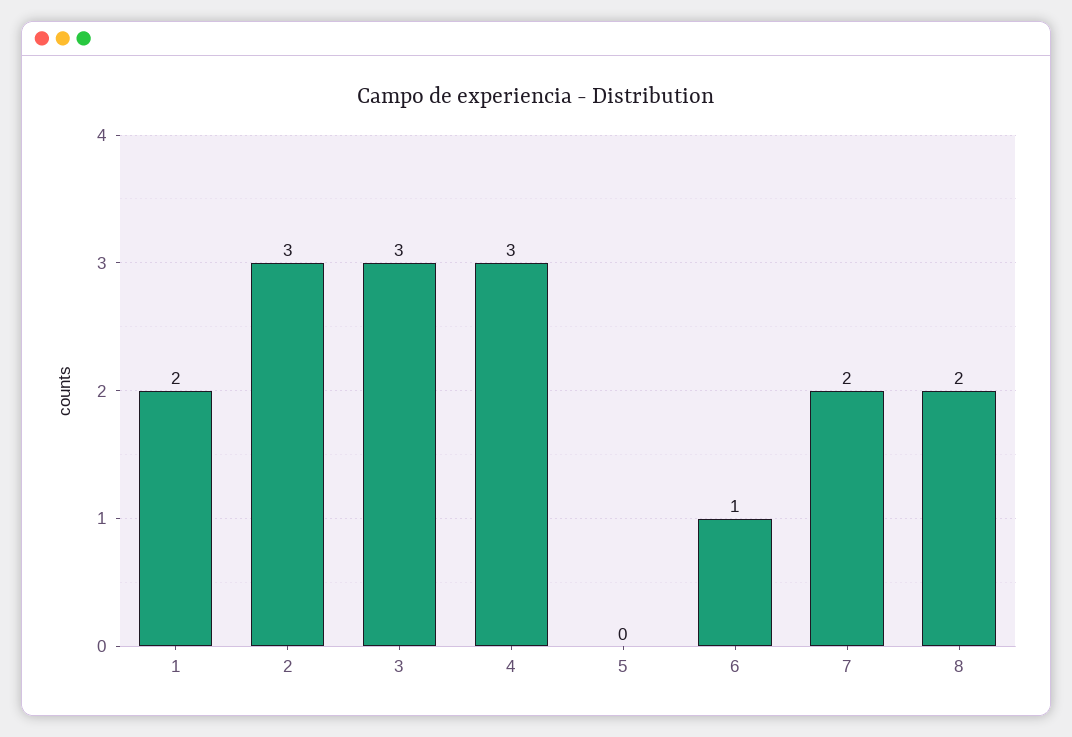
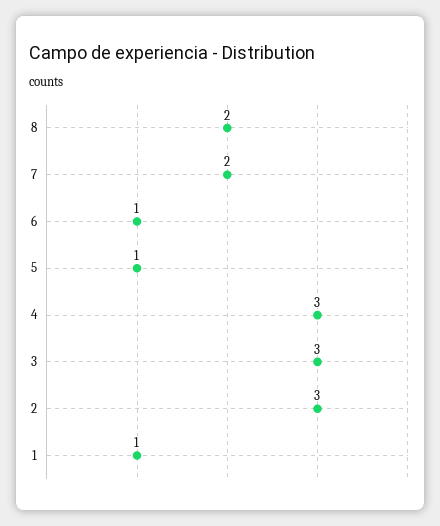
  {
-   "1": 2,
+   "1": 1,
    "2": 3,
    "3": 3,
    "4": 3,
-   "5": 0,
+   "5": 1,
    "6": 1,
    "7": 2,
    "8": 2
  }

